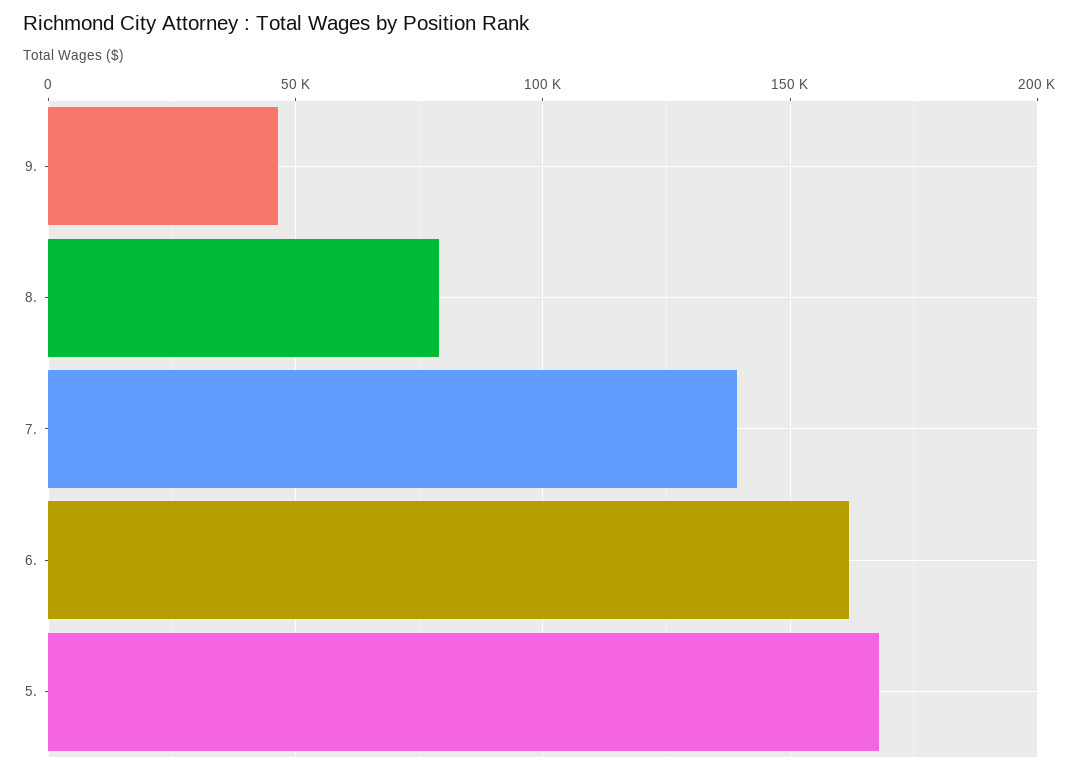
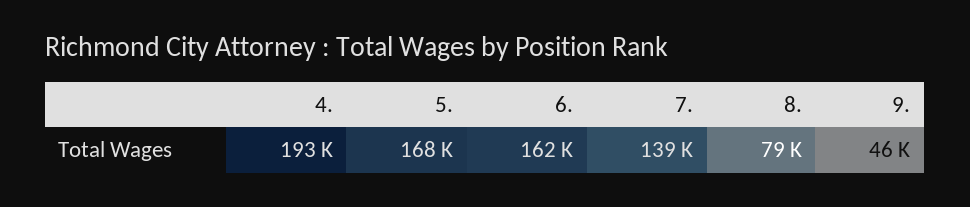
  {
    "9.": 46000,
    "8.": 79000,
    "7.": 139000,
    "6.": 162000,
-   "5.": 168000
+   "5.": 168000,
+   "4.": 193000
  }

